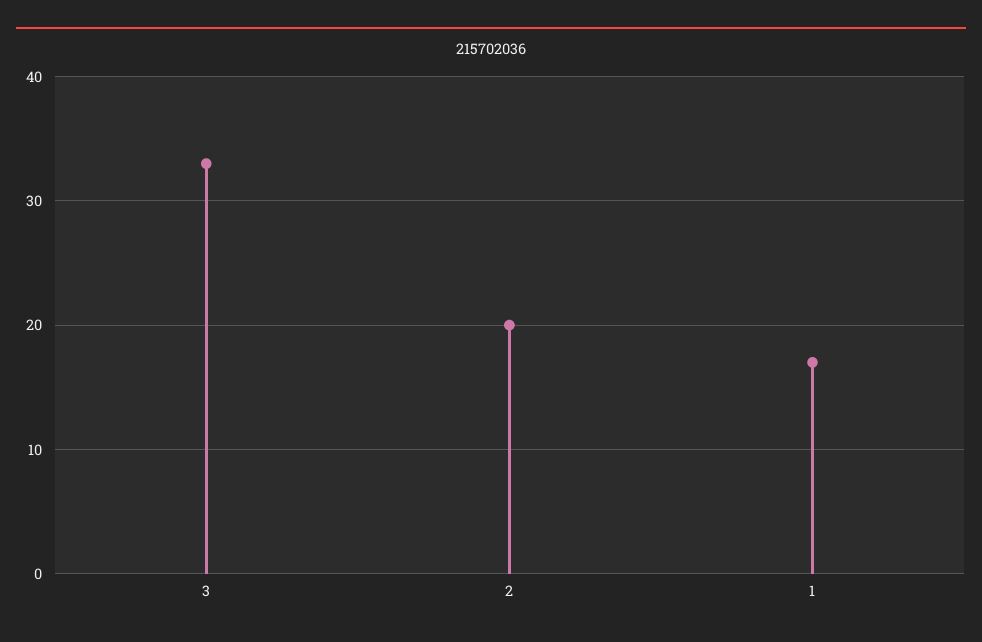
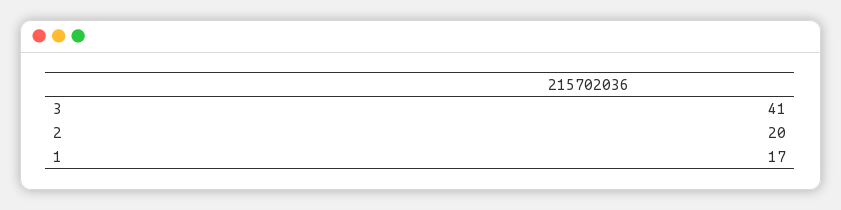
  {
-   "3": 33,
+   "3": 41,
    "2": 20,
    "1": 17
  }

